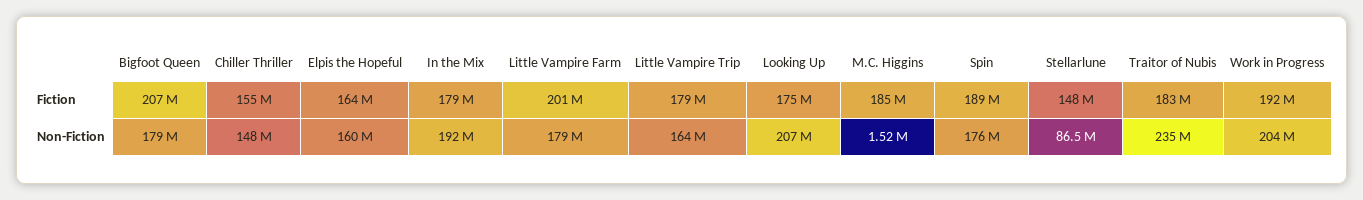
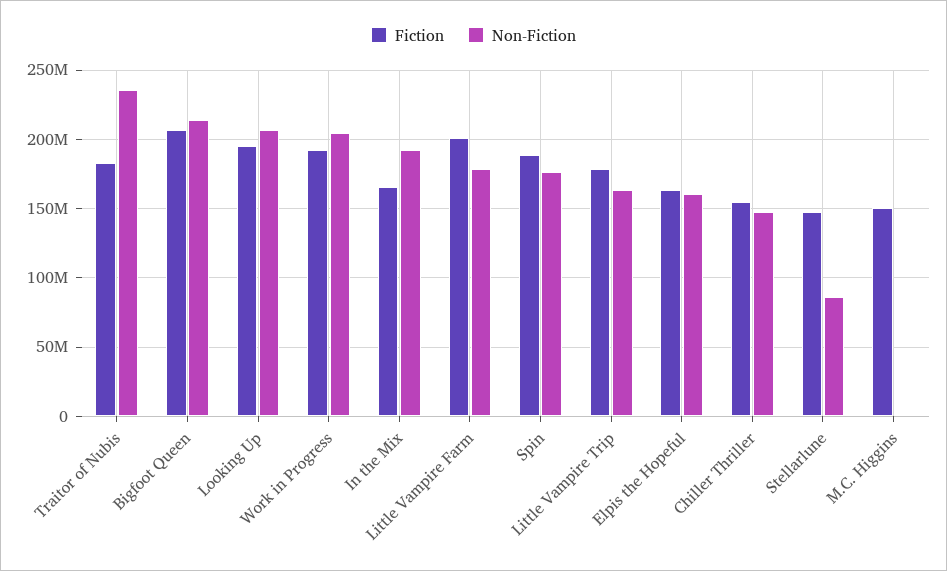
  {
    "Fiction": {
      "Bigfoot Queen": 207000000,
      "Chiller Thriller": 155000000,
      "Elpis the Hopeful": 164000000,
-     "In the Mix": 179000000,
+     "In the Mix": 165000000,
      "Little Vampire Farm": 201000000,
      "Little Vampire Trip": 179000000,
-     "Looking Up": 175000000,
+     "Looking Up": 195000000,
-     "M.C. Higgins": 185000000,
+     "M.C. Higgins": 150000000,
      "Spin": 189000000,
      "Stellarlune": 148000000,
      "Traitor of Nubis": 183000000,
      "Work in Progress": 192000000
    },
    "Non-Fiction": {
-     "Bigfoot Queen": 179000000,
+     "Bigfoot Queen": 215000000,
      "Chiller Thriller": 148000000,
      "Elpis the Hopeful": 160000000,
      "In the Mix": 192000000,
      "Little Vampire Farm": 179000000,
      "Little Vampire Trip": 164000000,
      "Looking Up": 207000000,
      "M.C. Higgins": 1520000,
      "Spin": 176000000,
      "Stellarlune": 86500000,
      "Traitor of Nubis": 235000000,
      "Work in Progress": 204000000
    }
  }

